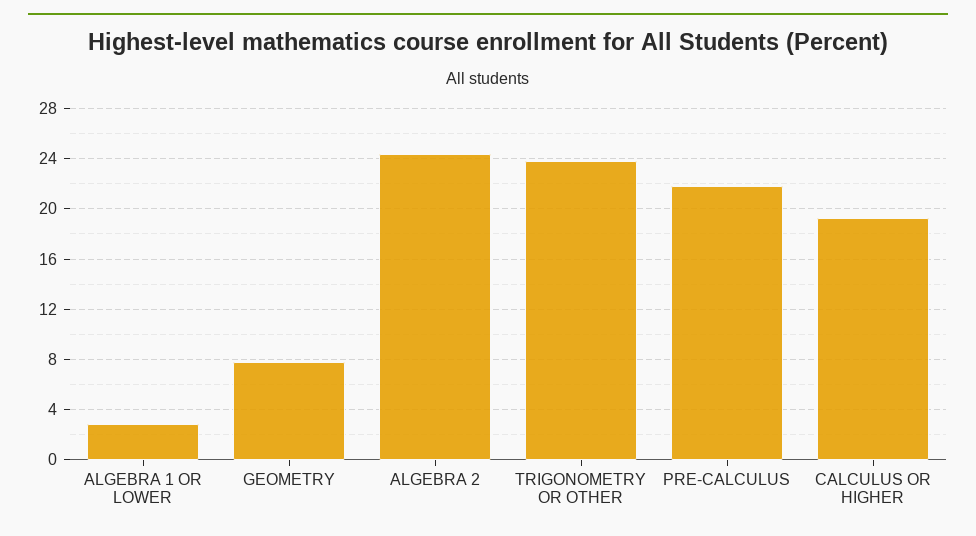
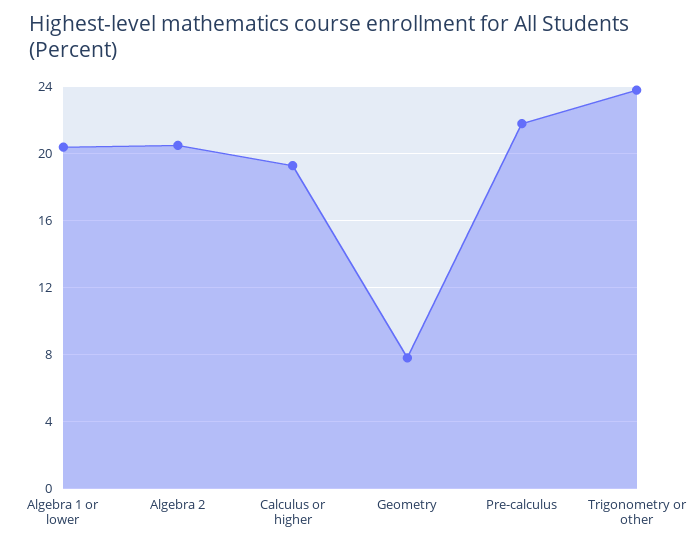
  {
-   "ALGEBRA 1 OR LOWER": 3,
+   "ALGEBRA 1 OR LOWER": 20.5,
    "GEOMETRY": 8,
-   "ALGEBRA 2": 24.5,
+   "ALGEBRA 2": 20.5,
    "TRIGONOMETRY OR OTHER": 24,
    "PRE-CALCULUS": 22,
    "CALCULUS OR HIGHER": 19.5
  }

